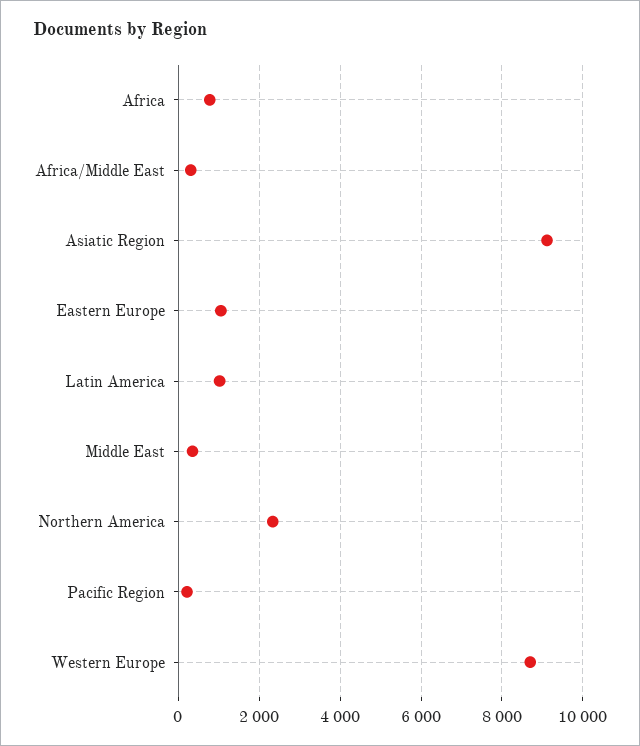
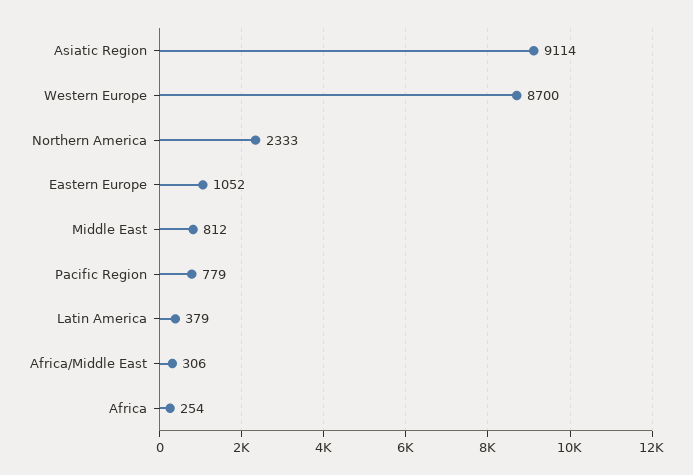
  {
-   "Africa": 800,
+   "Africa": 254,
    "Africa/Middle East": 306,
    "Asiatic Region": 9114,
    "Eastern Europe": 1052,
-   "Latin America": 1000,
+   "Latin America": 379,
-   "Middle East": 400,
+   "Middle East": 812,
    "Northern America": 2333,
-   "Pacific Region": 200,
+   "Pacific Region": 779,
    "Western Europe": 8700
  }

